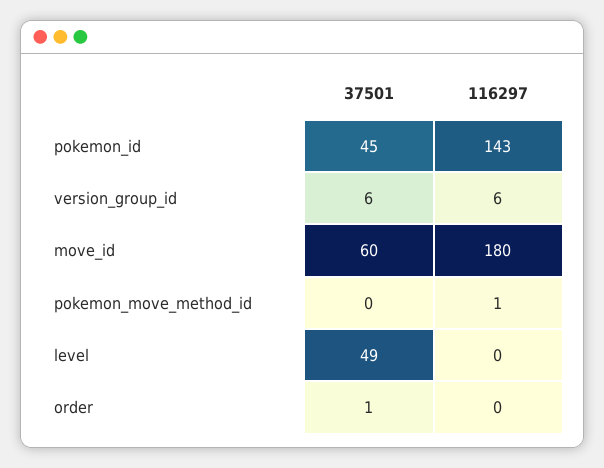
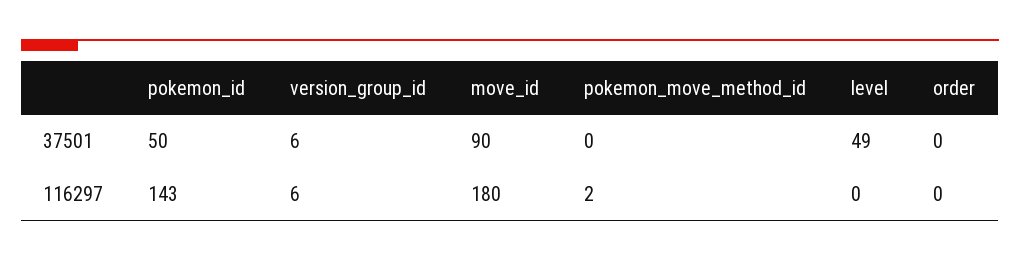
  {
    "37501": {
-     "pokemon_id": 45,
+     "pokemon_id": 50,
      "version_group_id": 6,
-     "move_id": 60,
+     "move_id": 90,
      "pokemon_move_method_id": 0,
      "level": 49,
-     "order": 1
+     "order": 0
    },
    "116297": {
      "pokemon_id": 143,
      "version_group_id": 6,
      "move_id": 180,
-     "pokemon_move_method_id": 1,
+     "pokemon_move_method_id": 2,
      "level": 0,
      "order": 0
    }
  }

